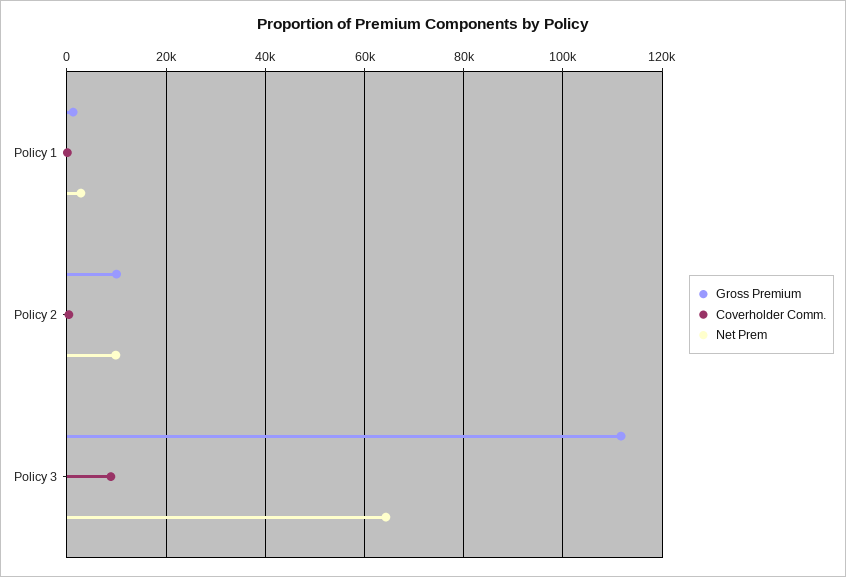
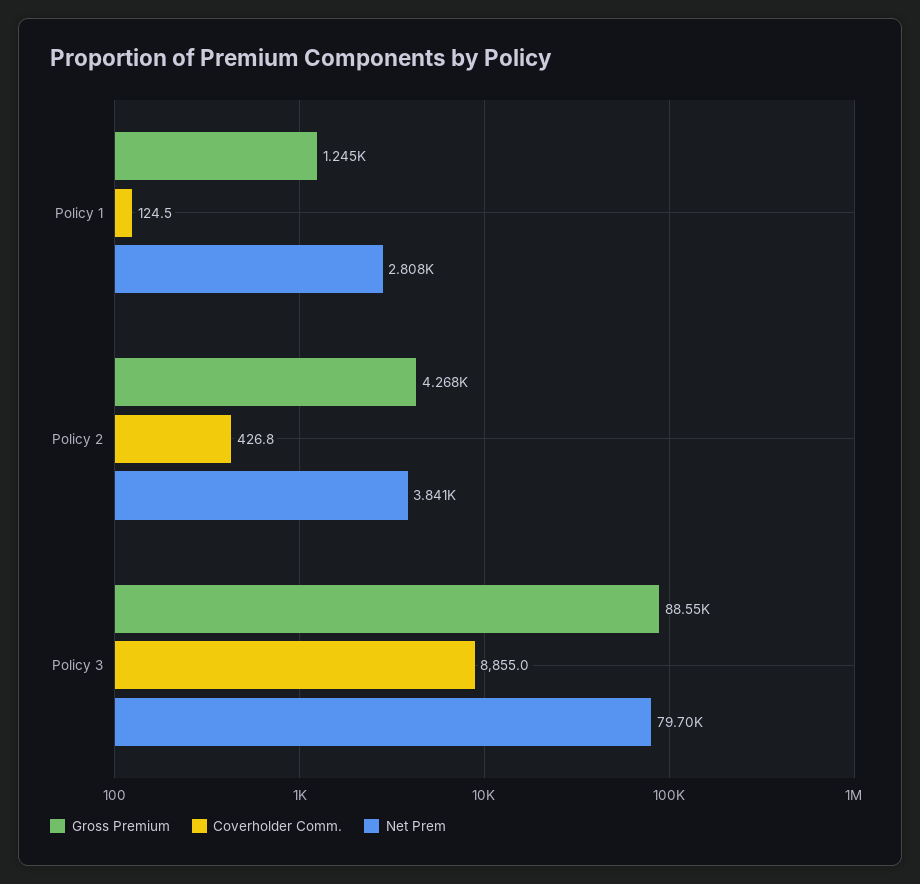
  {
    "Gross Premium": {
      "Policy 1": 1245,
-     "Policy 2": 10000,
+     "Policy 2": 4268,
-     "Policy 3": 112000
+     "Policy 3": 88550
    },
    "Coverholder Comm.": {
      "Policy 1": 124.5,
      "Policy 2": 426.8,
      "Policy 3": 8855
    },
    "Net Prem": {
      "Policy 1": 2808,
-     "Policy 2": 10000,
+     "Policy 2": 3841,
-     "Policy 3": 64000
+     "Policy 3": 79700
    }
  }

